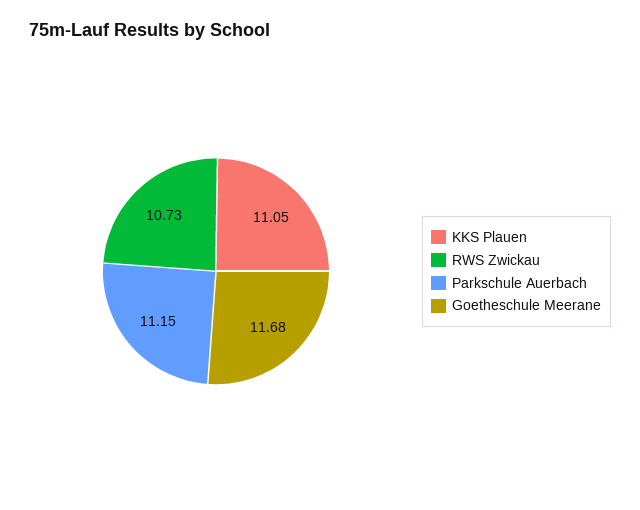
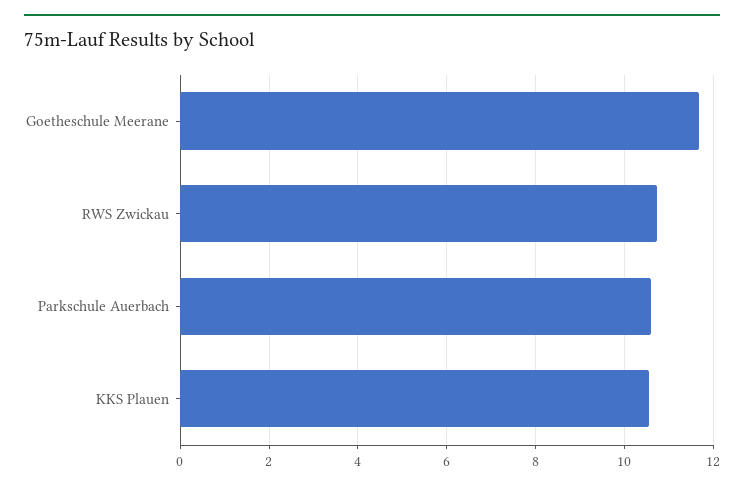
  {
-   "KKS Plauen": 11.05,
+   "KKS Plauen": 10.6,
    "RWS Zwickau": 10.73,
-   "Parkschule Auerbach": 11.15,
+   "Parkschule Auerbach": 10.6,
    "Goetheschule Meerane": 11.68
  }

